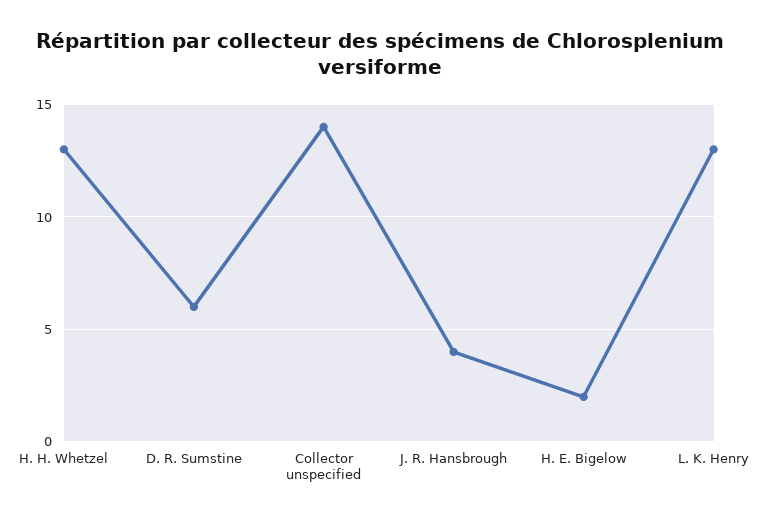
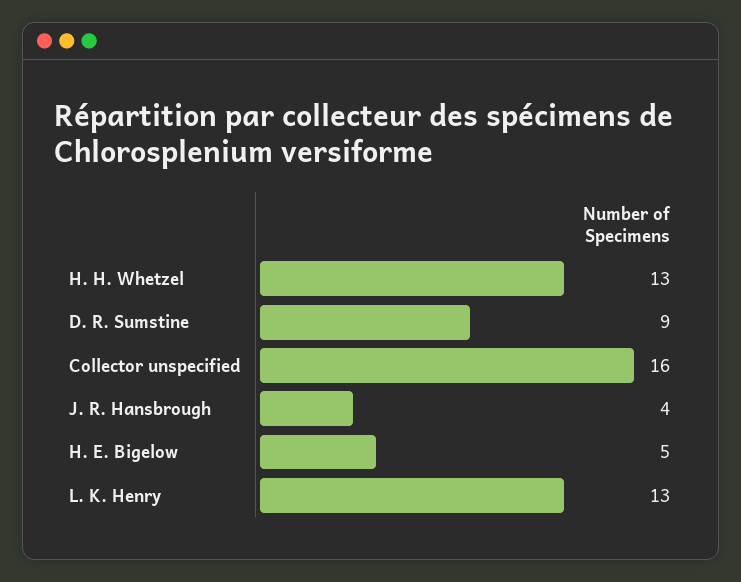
  {
    "H. H. Whetzel": 13,
-   "D. R. Sumstine": 6,
+   "D. R. Sumstine": 9,
-   "Collector unspecified": 14,
+   "Collector unspecified": 16,
    "J. R. Hansbrough": 4,
-   "H. E. Bigelow": 2,
+   "H. E. Bigelow": 5,
    "L. K. Henry": 13
  }

